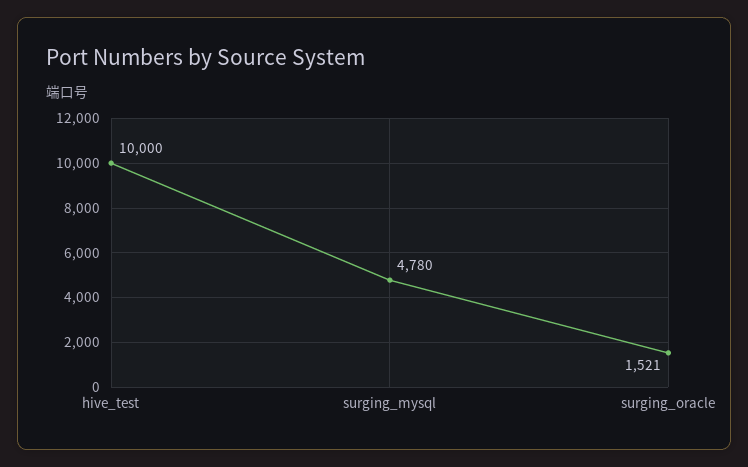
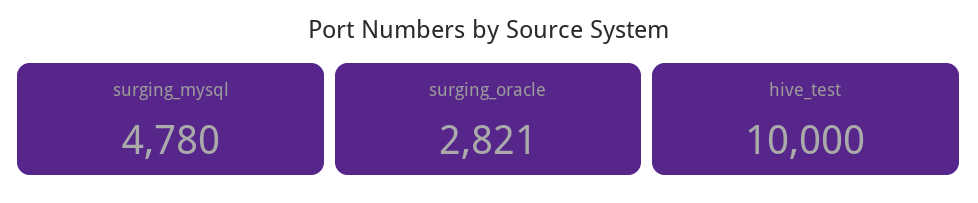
  {
    "hive_test": 10000,
    "surging_mysql": 4780,
-   "surging_oracle": 1521
+   "surging_oracle": 2821
  }

